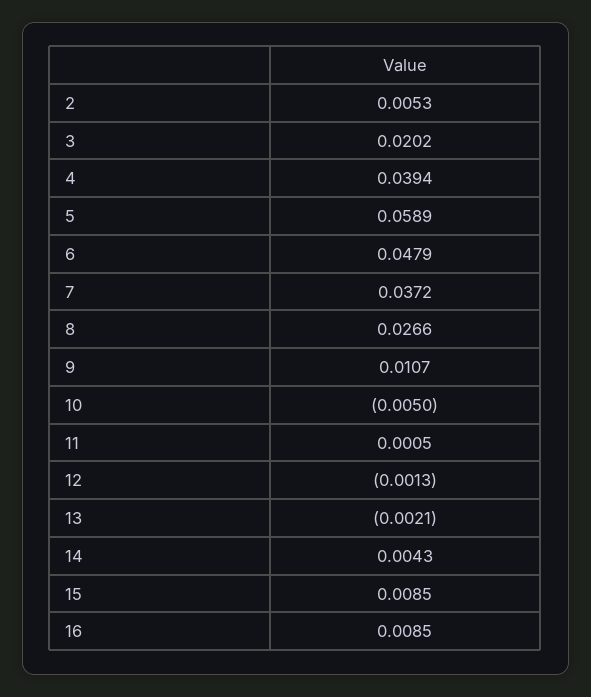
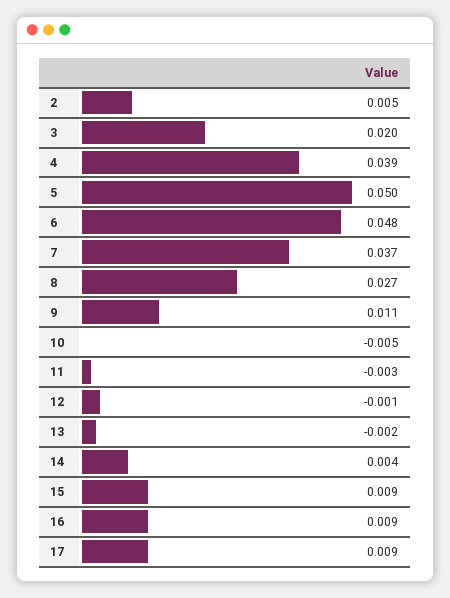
  {
    "2": 0.0053,
    "3": 0.0202,
    "4": 0.0394,
-   "5": 0.0589,
+   "5": 0.05,
    "6": 0.0479,
    "7": 0.0372,
    "8": 0.0266,
    "9": 0.0107,
    "10": -0.005,
-   "11": 0.0005,
+   "11": -0.003,
    "12": -0.0013,
    "13": -0.0021,
    "14": 0.0043,
    "15": 0.0085,
-   "16": 0.0085
+   "16": 0.0085,
+   "17": 0.009
  }

